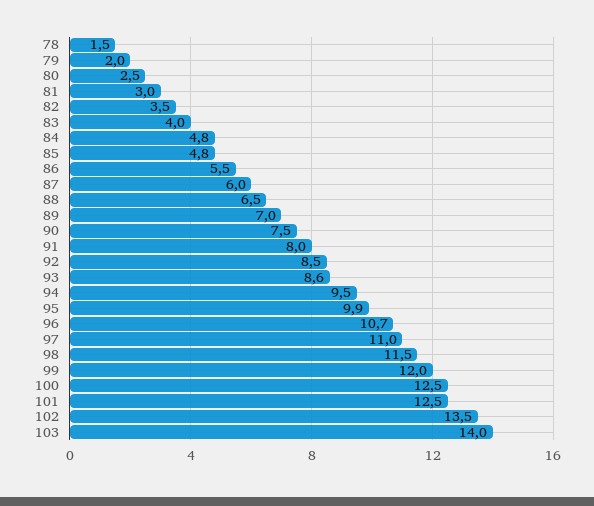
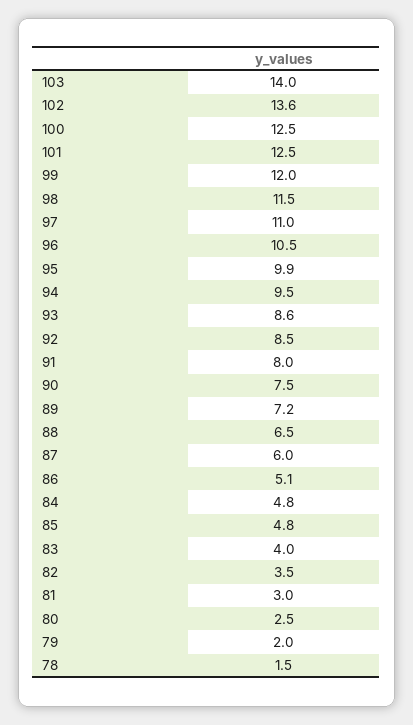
  {
    "78": 1.5,
    "79": 2,
    "80": 2.5,
    "81": 3,
    "82": 3.5,
    "83": 4,
    "84": 4.8,
    "85": 4.8,
-   "86": 5.5,
+   "86": 5.1,
    "87": 6,
    "88": 6.5,
-   "89": 7,
+   "89": 7.2,
    "90": 7.5,
    "91": 8,
    "92": 8.5,
    "93": 8.6,
    "94": 9.5,
    "95": 9.9,
-   "96": 10.7,
+   "96": 10.5,
    "97": 11,
    "98": 11.5,
    "99": 12,
    "100": 12.5,
    "101": 12.5,
-   "102": 13.5,
+   "102": 13.6,
    "103": 14
  }

